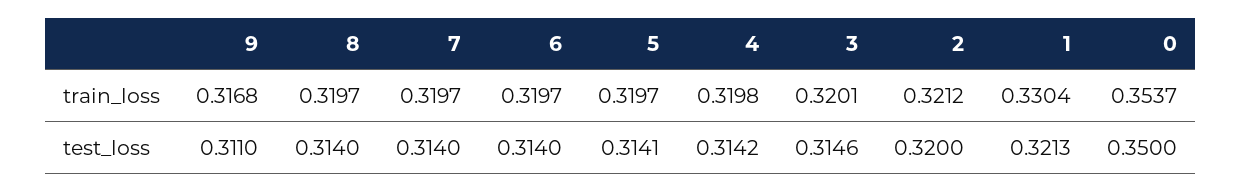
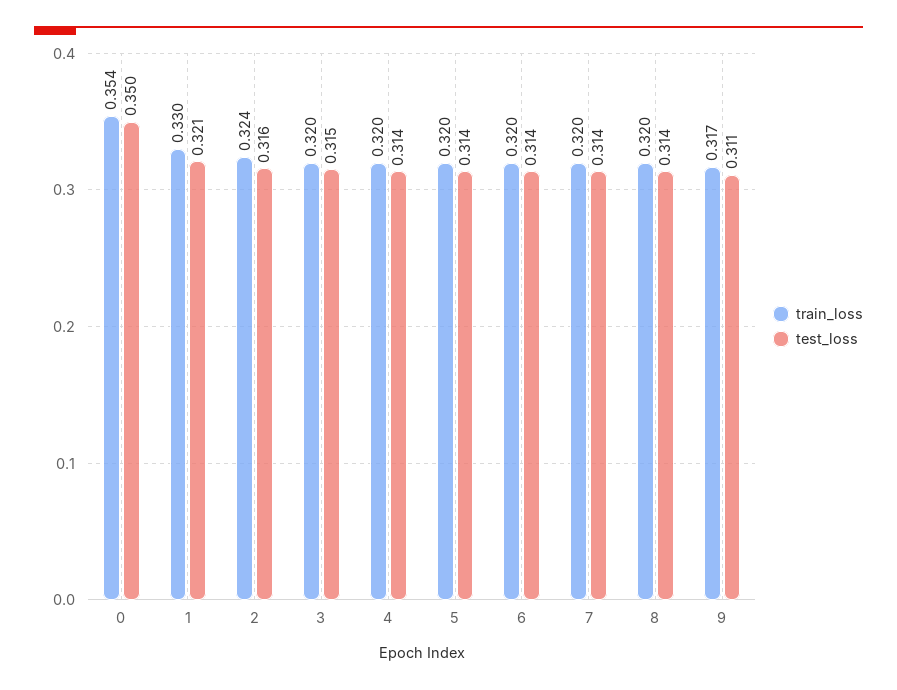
  {
    "train_loss": {
      "9": 0.3168,
      "8": 0.3197,
      "7": 0.3197,
      "6": 0.3197,
      "5": 0.3197,
      "4": 0.3198,
      "3": 0.3201,
-     "2": 0.3212,
+     "2": 0.324,
      "1": 0.3304,
      "0": 0.3537
    },
    "test_loss": {
      "9": 0.311,
      "8": 0.314,
      "7": 0.314,
      "6": 0.314,
      "5": 0.3141,
      "4": 0.3142,
      "3": 0.3146,
-     "2": 0.32,
+     "2": 0.316,
      "1": 0.3213,
      "0": 0.35
    }
  }

